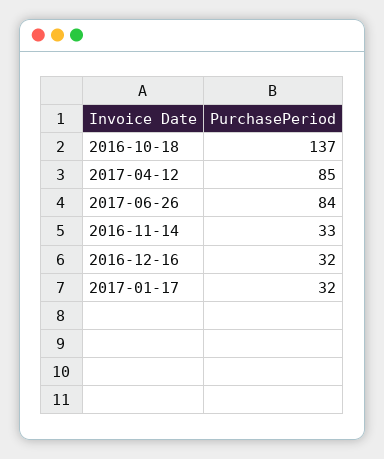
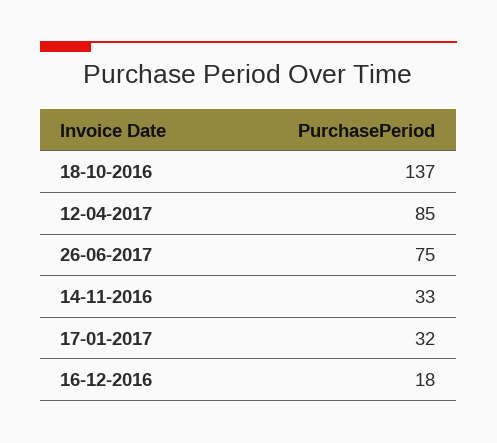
  {
    "2016-10-18": 137,
    "2017-04-12": 85,
-   "2017-06-26": 84,
+   "2017-06-26": 75,
    "2016-11-14": 33,
-   "2016-12-16": 32,
+   "2016-12-16": 18,
    "2017-01-17": 32
  }

